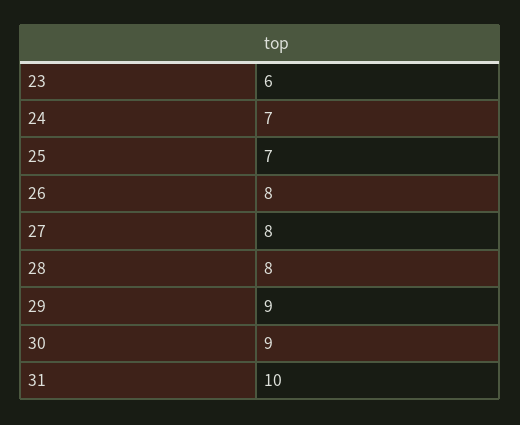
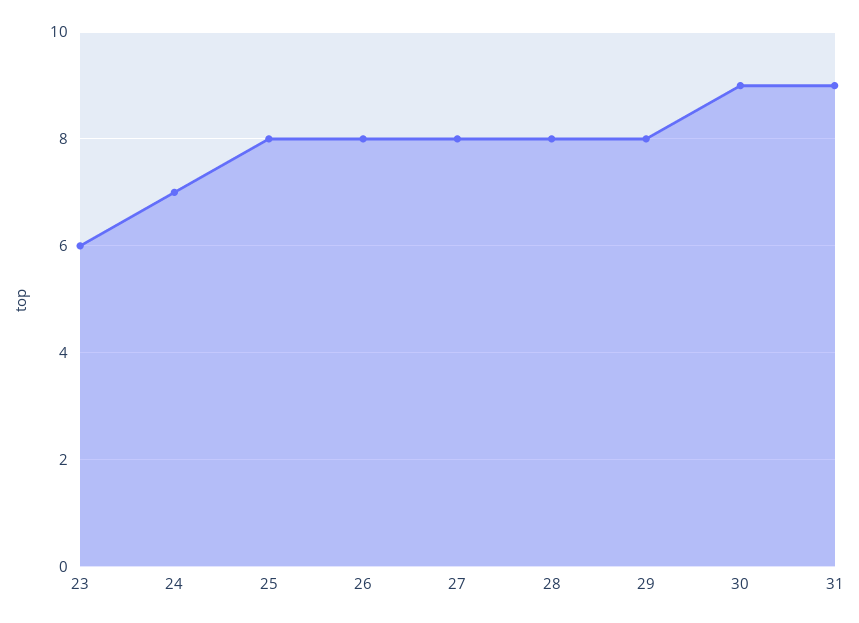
  {
    "23": 6,
    "24": 7,
-   "25": 7,
+   "25": 8,
    "26": 8,
    "27": 8,
    "28": 8,
-   "29": 9,
+   "29": 8,
    "30": 9,
-   "31": 10
+   "31": 9
  }

